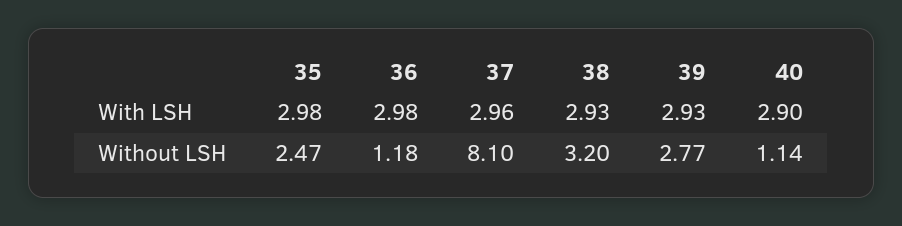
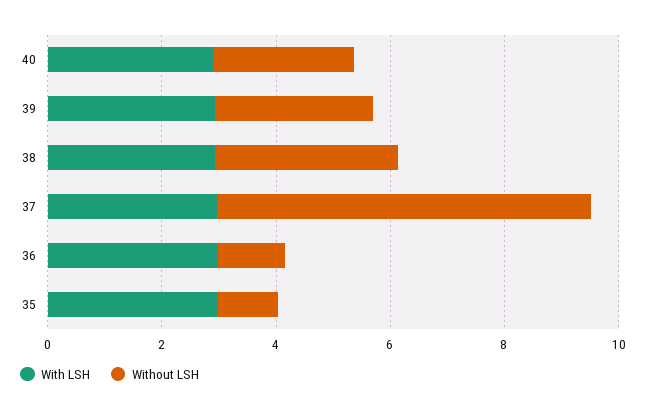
  {
    "With LSH": {
      "35": 2.98,
      "36": 2.98,
      "37": 2.96,
      "38": 2.93,
      "39": 2.93,
      "40": 2.9
    },
    "Without LSH": {
-     "35": 2.47,
+     "35": 1,
      "36": 1.18,
-     "37": 8.1,
+     "37": 6.5,
      "38": 3.2,
      "39": 2.77,
-     "40": 1.14
+     "40": 2.5
    }
  }

